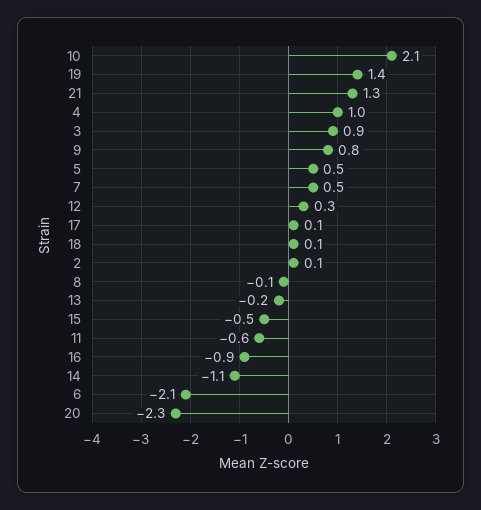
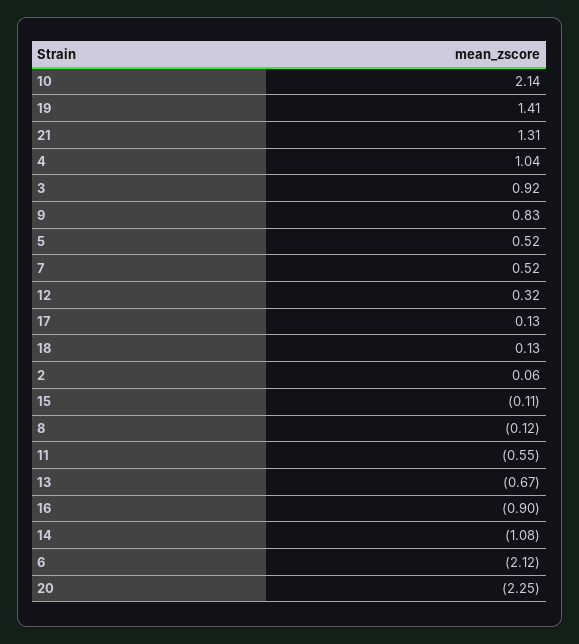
  {
    "10": 2.14,
    "19": 1.41,
    "21": 1.31,
    "4": 1.04,
    "3": 0.92,
    "9": 0.83,
    "5": 0.52,
    "7": 0.52,
    "12": 0.32,
    "17": 0.13,
    "18": 0.13,
    "2": 0.06,
    "8": -0.12,
-   "13": -0.2,
+   "13": -0.67,
-   "15": -0.5,
+   "15": -0.11,
    "11": -0.55,
    "16": -0.9,
    "14": -1.08,
    "6": -2.12,
    "20": -2.25
  }

